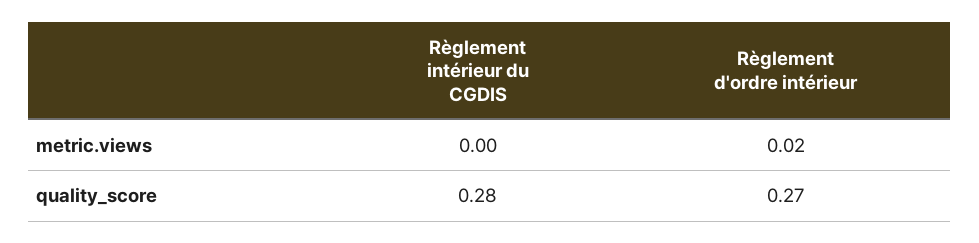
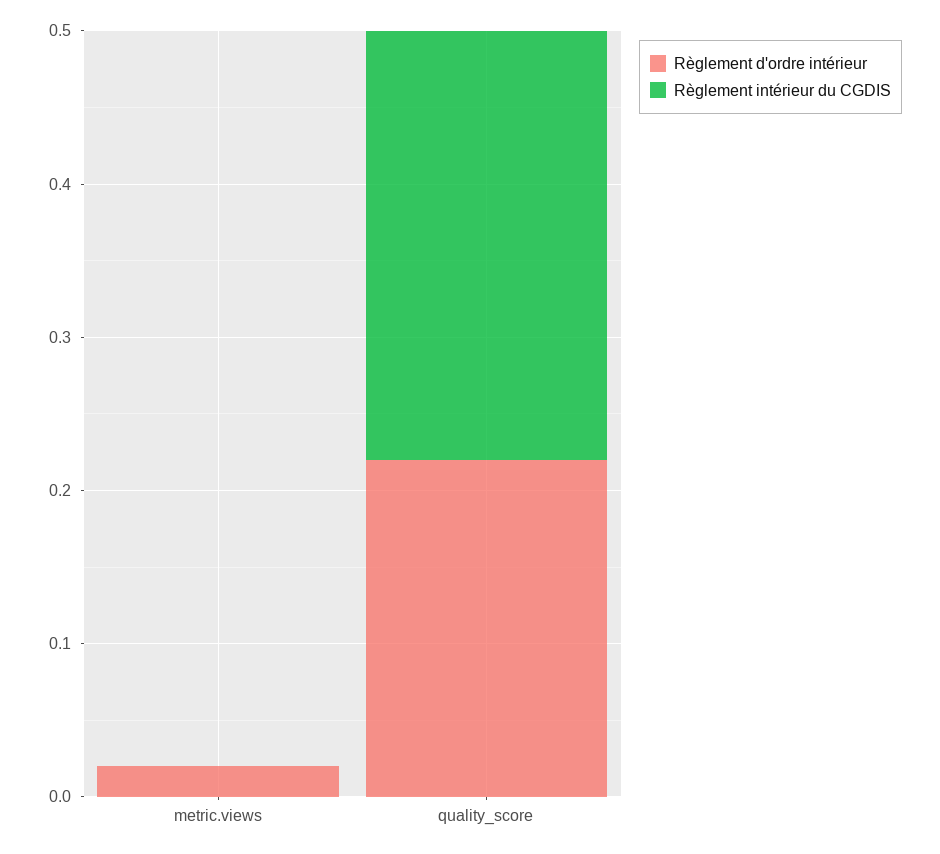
  {
    "Règlement intérieur du CGDIS": {
      "metric.views": 0,
      "quality_score": 0.28
    },
    "Règlement d'ordre intérieur": {
      "metric.views": 0.02,
-     "quality_score": 0.27
+     "quality_score": 0.22
    }
  }

